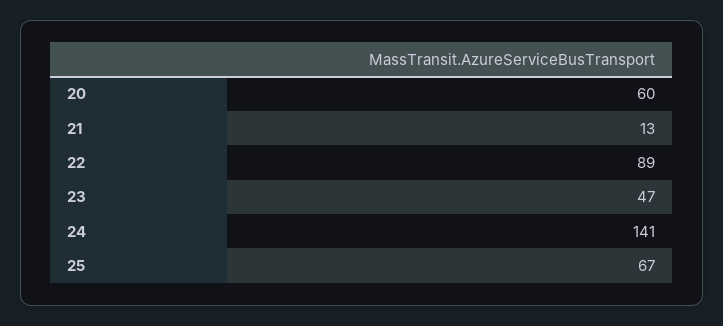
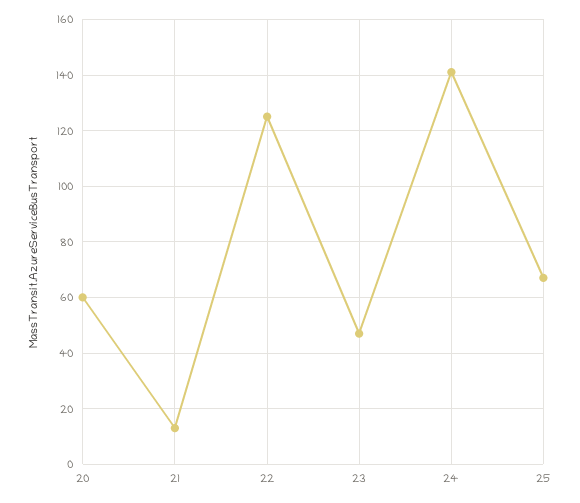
  {
    "20": 60,
    "21": 13,
-   "22": 89,
+   "22": 125,
    "23": 47,
    "24": 141,
    "25": 67
  }

